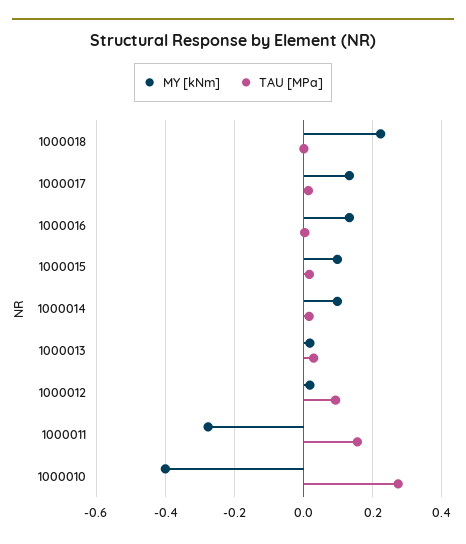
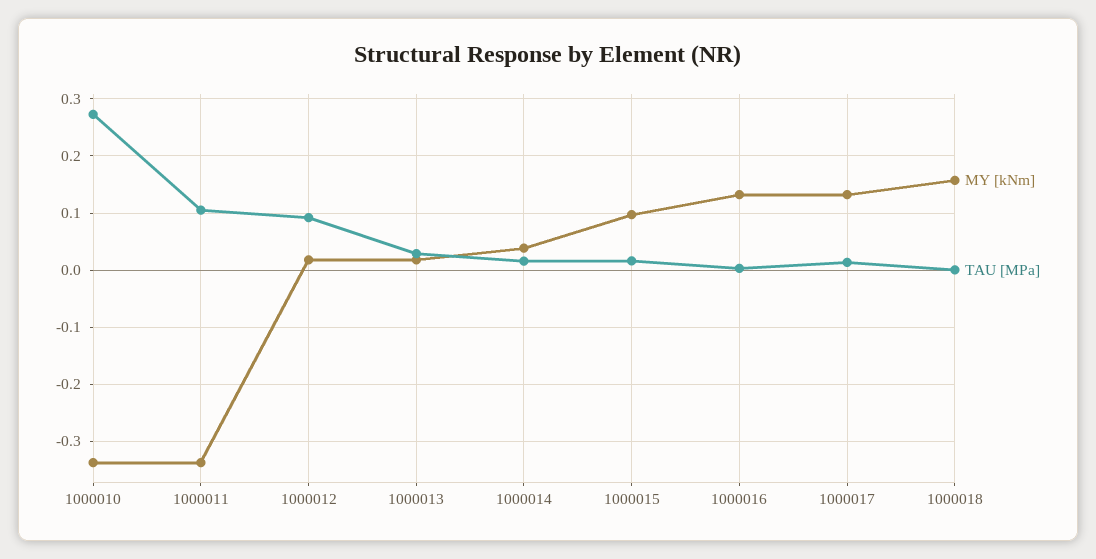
  {
    "MY [kNm]": {
-     "1000018": 0.22,
+     "1000018": 0.16,
      "1000017": 0.14,
      "1000016": 0.14,
      "1000015": 0.1,
-     "1000014": 0.1,
+     "1000014": 0.04,
      "1000013": 0.02,
      "1000012": 0.02,
-     "1000011": -0.28,
+     "1000011": -0.34,
-     "1000010": -0.4
+     "1000010": -0.34
    },
    "TAU [MPa]": {
      "1000018": 0,
      "1000017": 0.02,
      "1000016": 0,
      "1000015": 0.02,
      "1000014": 0.02,
      "1000013": 0.02,
      "1000012": 0.1,
-     "1000011": 0.16,
+     "1000011": 0.1,
      "1000010": 0.28
    }
  }

